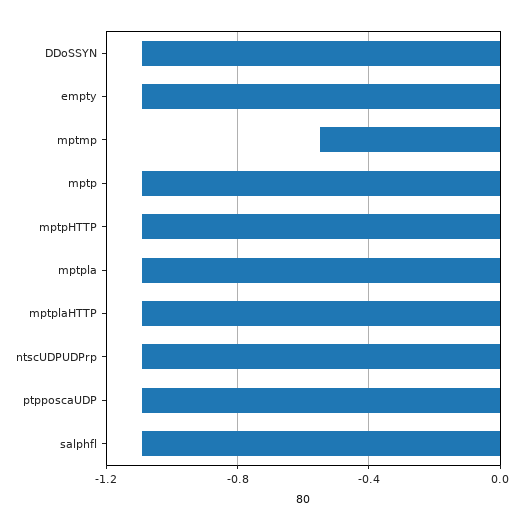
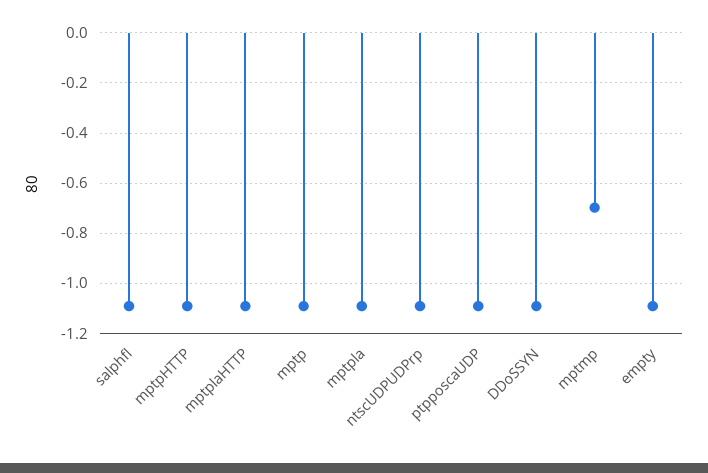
  {
    "DDoSSYN": -1.1,
    "empty": -1.1,
-   "mptmp": -0.55,
+   "mptmp": -0.7,
    "mptp": -1.1,
    "mptpHTTP": -1.1,
    "mptpla": -1.1,
    "mptplaHTTP": -1.1,
    "ntscUDPUDPrp": -1.1,
    "ptpposcaUDP": -1.1,
    "salphfl": -1.1
  }

